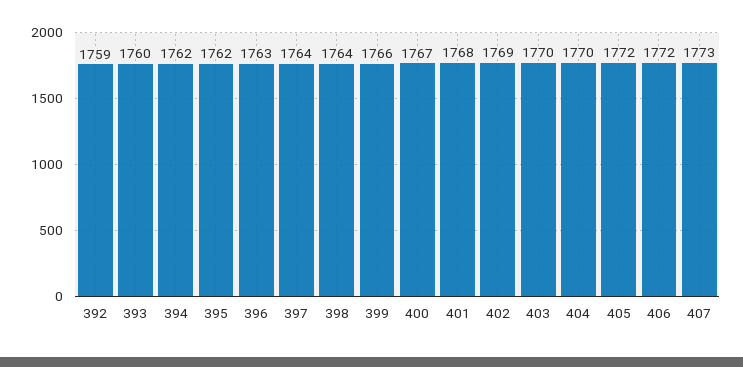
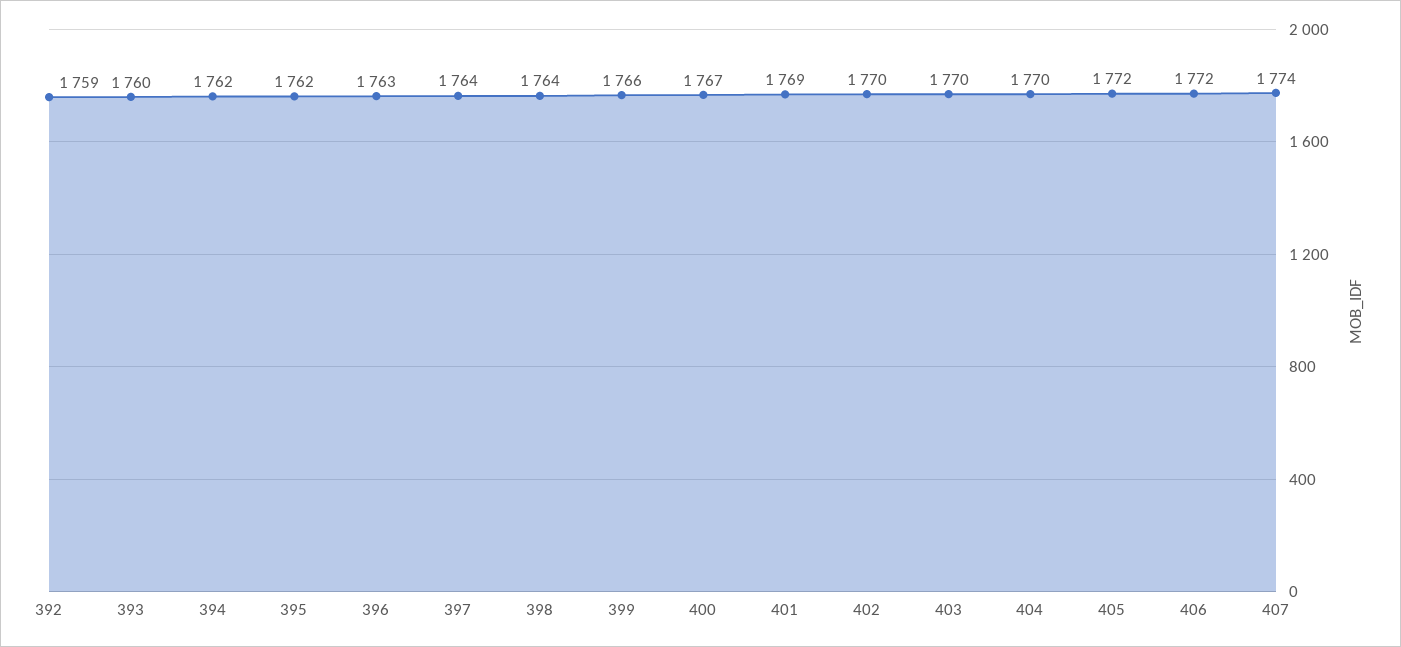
  {
    "392": 1759,
    "393": 1760,
    "394": 1762,
    "395": 1762,
    "396": 1763,
    "397": 1764,
    "398": 1764,
    "399": 1766,
    "400": 1767,
-   "401": 1768,
+   "401": 1769,
-   "402": 1769,
+   "402": 1770,
    "403": 1770,
    "404": 1770,
    "405": 1772,
    "406": 1772,
-   "407": 1773
+   "407": 1774
  }

